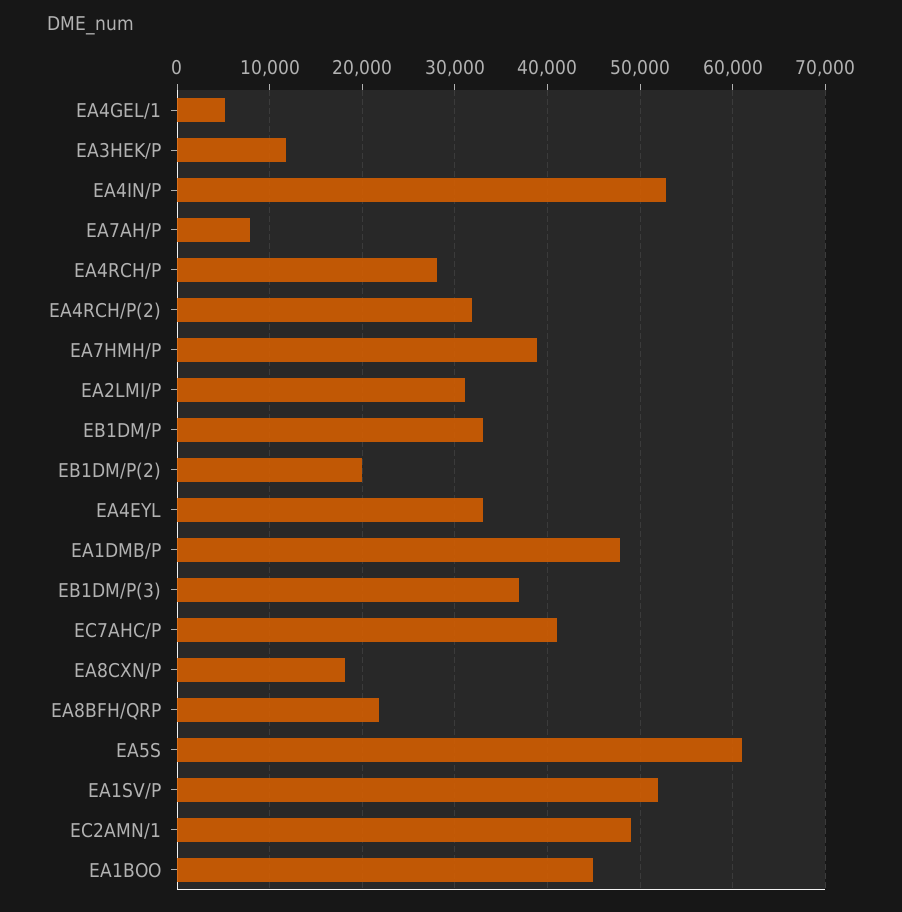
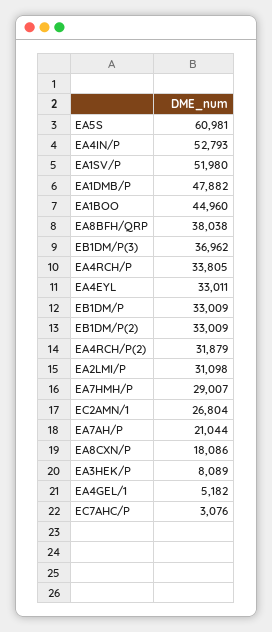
  {
    "EA4GEL/1": 5182,
-   "EA3HEK/P": 12000,
+   "EA3HEK/P": 8089,
    "EA4IN/P": 52793,
-   "EA7AH/P": 8000,
+   "EA7AH/P": 21044,
-   "EA4RCH/P": 28000,
+   "EA4RCH/P": 33805,
    "EA4RCH/P(2)": 31879,
-   "EA7HMH/P": 39000,
+   "EA7HMH/P": 29007,
    "EA2LMI/P": 31098,
    "EB1DM/P": 33009,
-   "EB1DM/P(2)": 20000,
+   "EB1DM/P(2)": 33009,
    "EA4EYL": 33011,
    "EA1DMB/P": 47882,
    "EB1DM/P(3)": 36962,
-   "EC7AHC/P": 41000,
+   "EC7AHC/P": 3076,
    "EA8CXN/P": 18086,
-   "EA8BFH/QRP": 22000,
+   "EA8BFH/QRP": 38038,
    "EA5S": 60981,
    "EA1SV/P": 51980,
-   "EC2AMN/1": 49000,
+   "EC2AMN/1": 26804,
    "EA1BOO": 44960
  }

